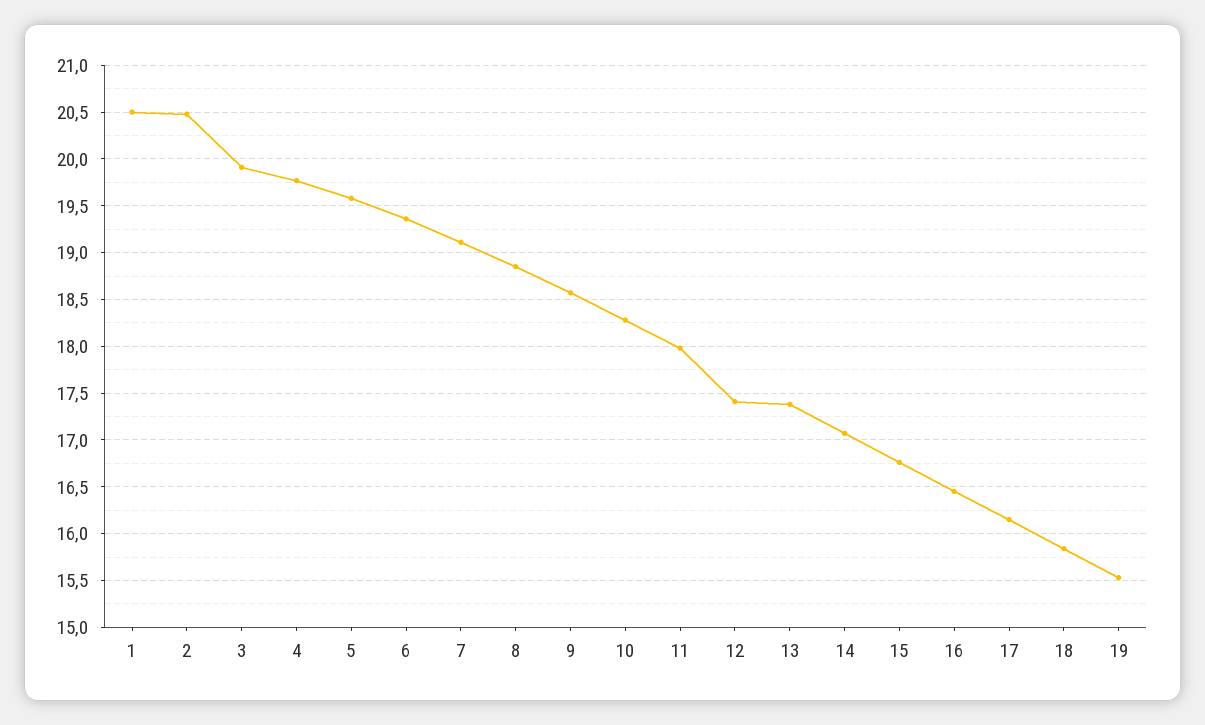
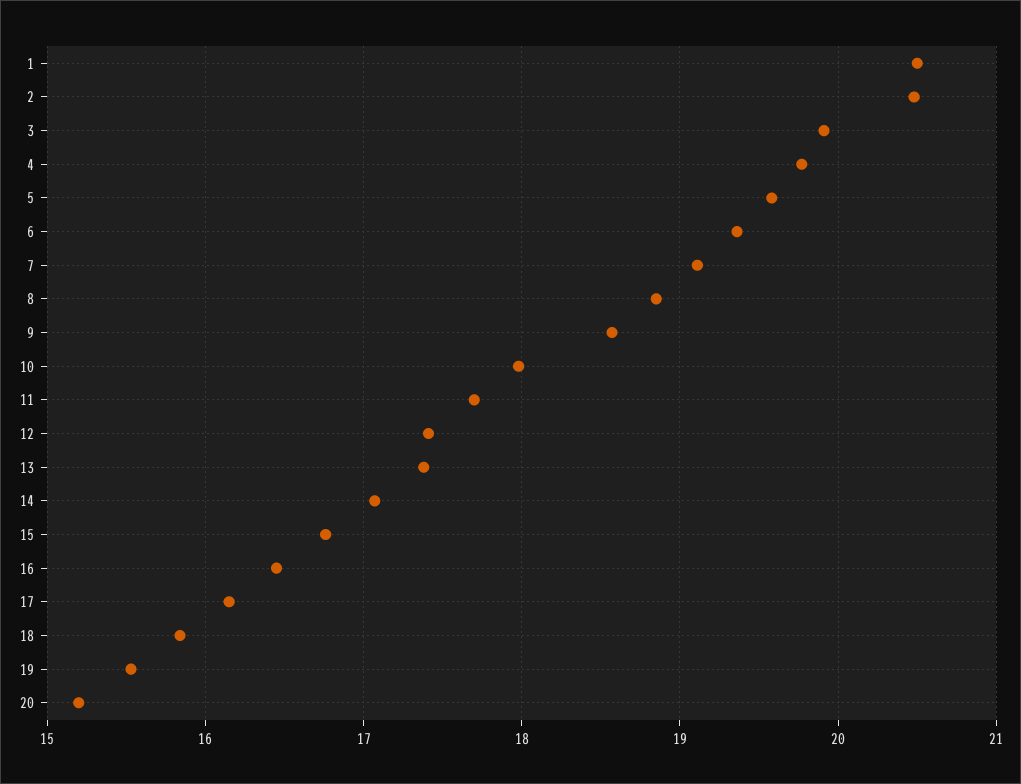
  {
    "1": 20.5,
    "2": 20.5,
    "3": 19.9,
    "4": 19.8,
    "5": 19.6,
    "6": 19.4,
    "7": 19.1,
    "8": 18.9,
    "9": 18.6,
-   "10": 18.3,
+   "10": 18,
-   "11": 18,
+   "11": 17.7,
    "12": 17.4,
    "13": 17.4,
    "14": 17.1,
    "15": 16.8,
    "16": 16.5,
    "17": 16.2,
    "18": 15.8,
-   "19": 15.5
+   "19": 15.5,
+   "20": 15.2
  }

